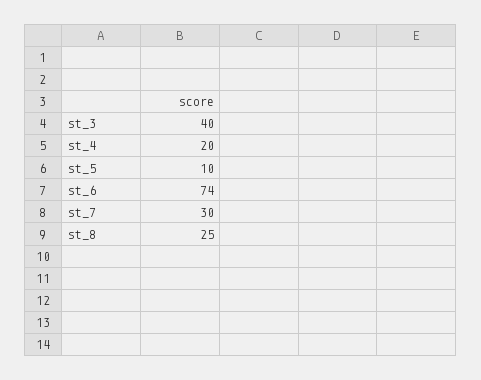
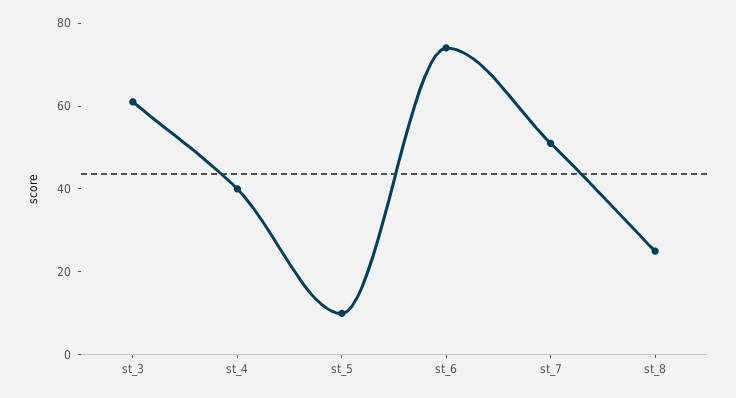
  {
-   "st_3": 40,
+   "st_3": 60,
-   "st_4": 20,
+   "st_4": 40,
    "st_5": 10,
    "st_6": 74,
-   "st_7": 30,
+   "st_7": 50,
    "st_8": 25
  }

